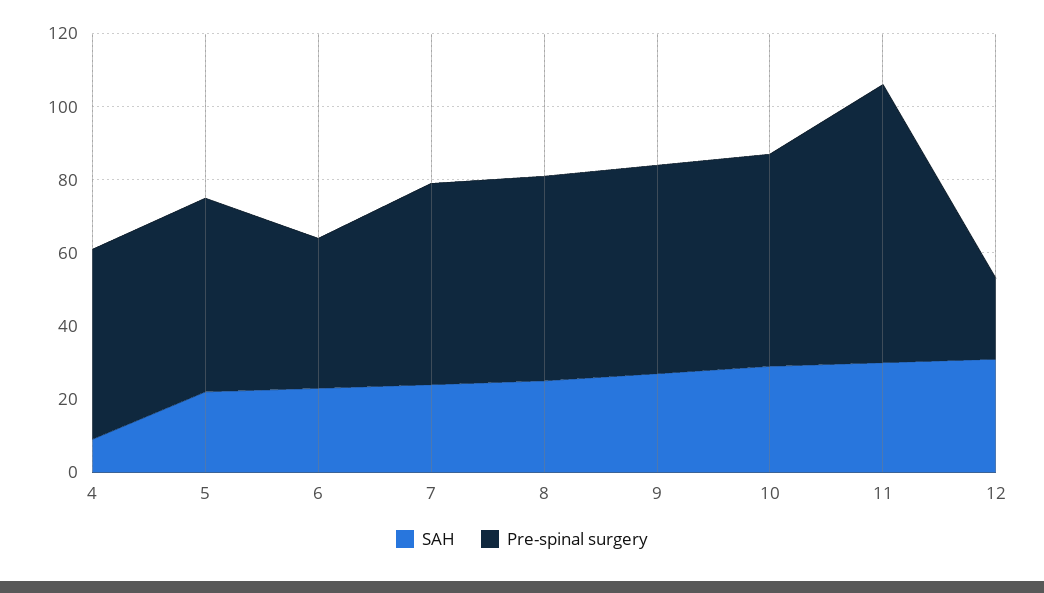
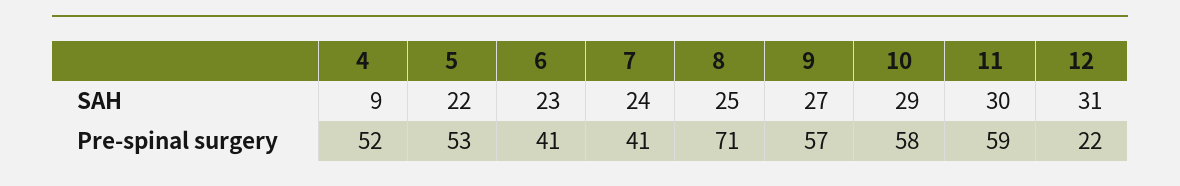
  {
    "SAH": {
      "4": 9,
      "5": 22,
      "6": 23,
      "7": 24,
      "8": 25,
      "9": 27,
      "10": 29,
      "11": 30,
      "12": 31
    },
    "Pre-spinal surgery": {
      "4": 52,
      "5": 53,
      "6": 41,
-     "7": 55,
+     "7": 41,
-     "8": 55,
+     "8": 71,
      "9": 57,
      "10": 58,
-     "11": 75,
+     "11": 59,
      "12": 22
    }
  }

